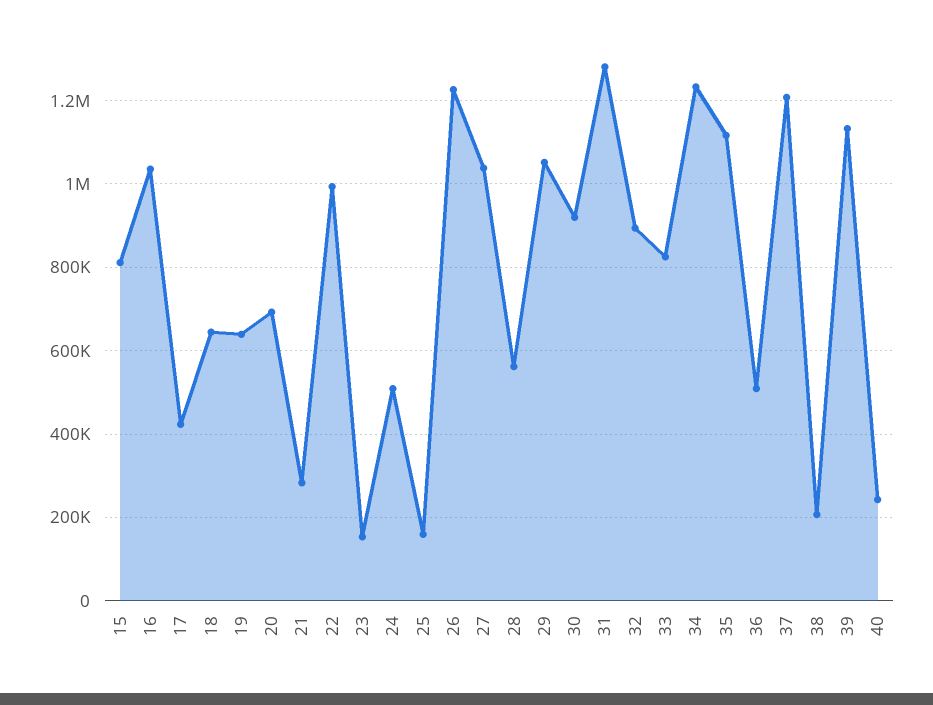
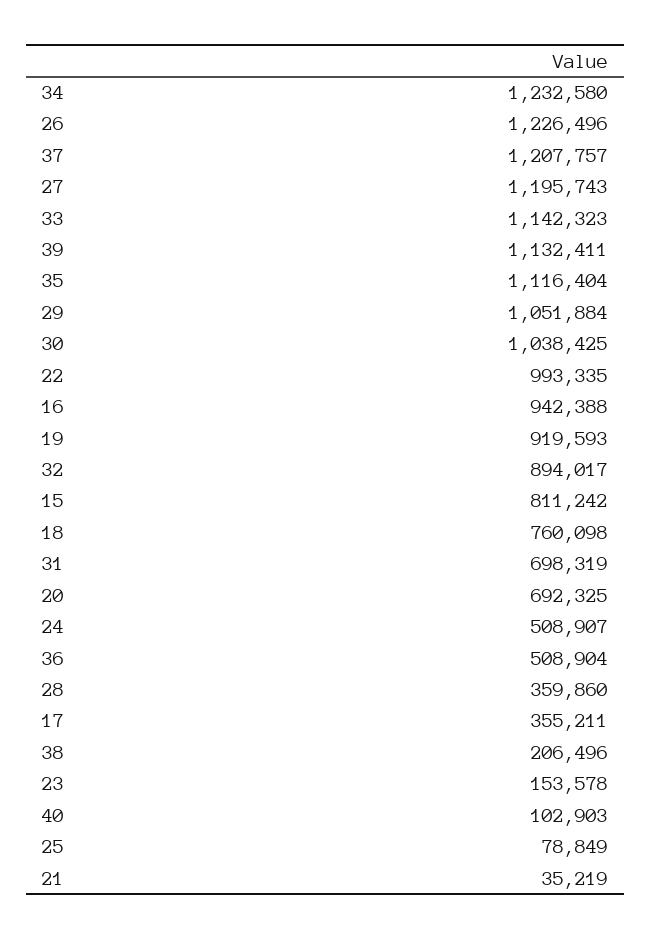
  {
    "15": 811242,
-   "16": 1040000,
+   "16": 942388,
-   "17": 420000,
+   "17": 355211,
-   "18": 640000,
+   "18": 760098,
-   "19": 640000,
+   "19": 919593,
    "20": 692325,
-   "21": 280000,
+   "21": 35219,
    "22": 993335,
    "23": 153578,
    "24": 508907,
-   "25": 160000,
+   "25": 78849,
    "26": 1226496,
-   "27": 1040000,
+   "27": 1195743,
-   "28": 560000,
+   "28": 359860,
    "29": 1051884,
-   "30": 920000,
+   "30": 1038425,
-   "31": 1280000,
+   "31": 698319,
    "32": 894017,
-   "33": 820000,
+   "33": 1142323,
    "34": 1232580,
    "35": 1116404,
    "36": 508904,
    "37": 1207757,
    "38": 206496,
    "39": 1132411,
-   "40": 240000
+   "40": 102903
  }

